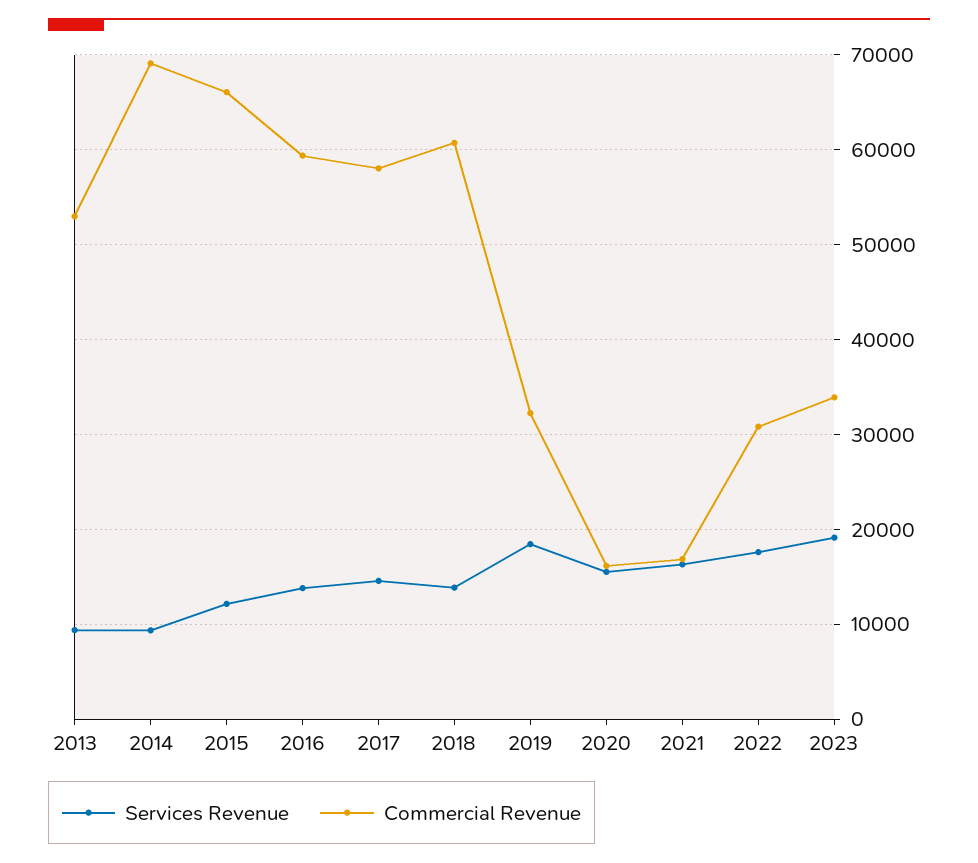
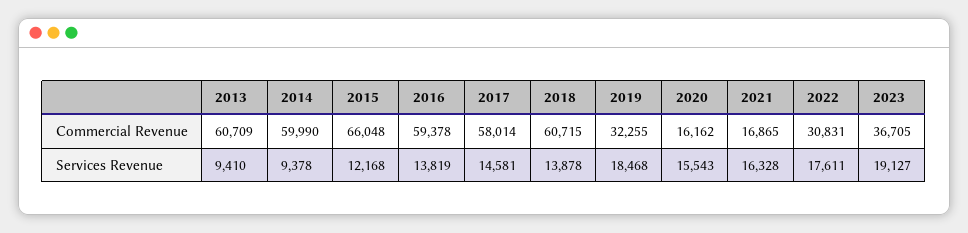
  {
    "Services Revenue": {
      "2013": 9410,
      "2014": 9378,
      "2015": 12168,
      "2016": 13819,
      "2017": 14581,
      "2018": 13878,
      "2019": 18468,
      "2020": 15543,
      "2021": 16328,
      "2022": 17611,
      "2023": 19127
    },
    "Commercial Revenue": {
-     "2013": 53000,
+     "2013": 60709,
-     "2014": 69000,
+     "2014": 59990,
      "2015": 66048,
      "2016": 59378,
      "2017": 58014,
      "2018": 60715,
      "2019": 32255,
      "2020": 16162,
      "2021": 16865,
      "2022": 30831,
-     "2023": 34000
+     "2023": 36705
    }
  }

